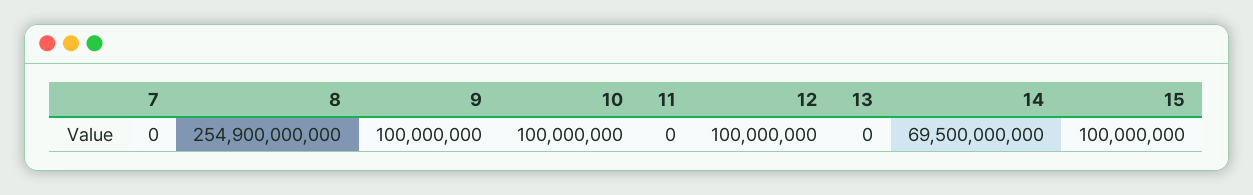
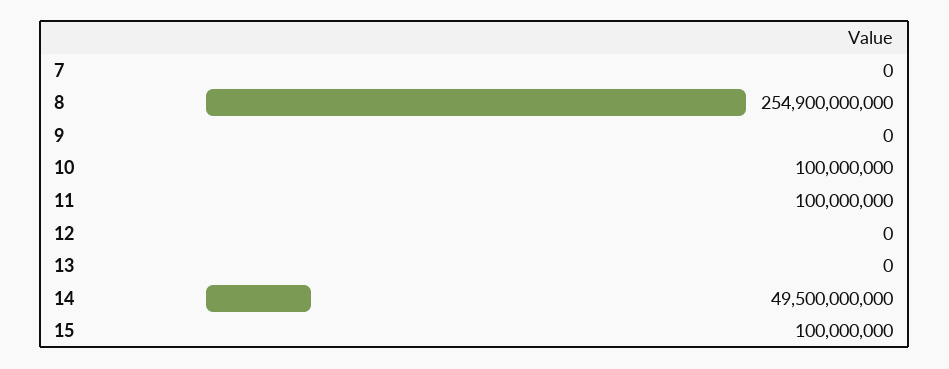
  {
    "7": 0,
    "8": 254900000000,
-   "9": 100000000,
+   "9": 0,
    "10": 100000000,
-   "11": 0,
+   "11": 100000000,
-   "12": 100000000,
+   "12": 0,
    "13": 0,
-   "14": 69500000000,
+   "14": 49500000000,
    "15": 100000000
  }

